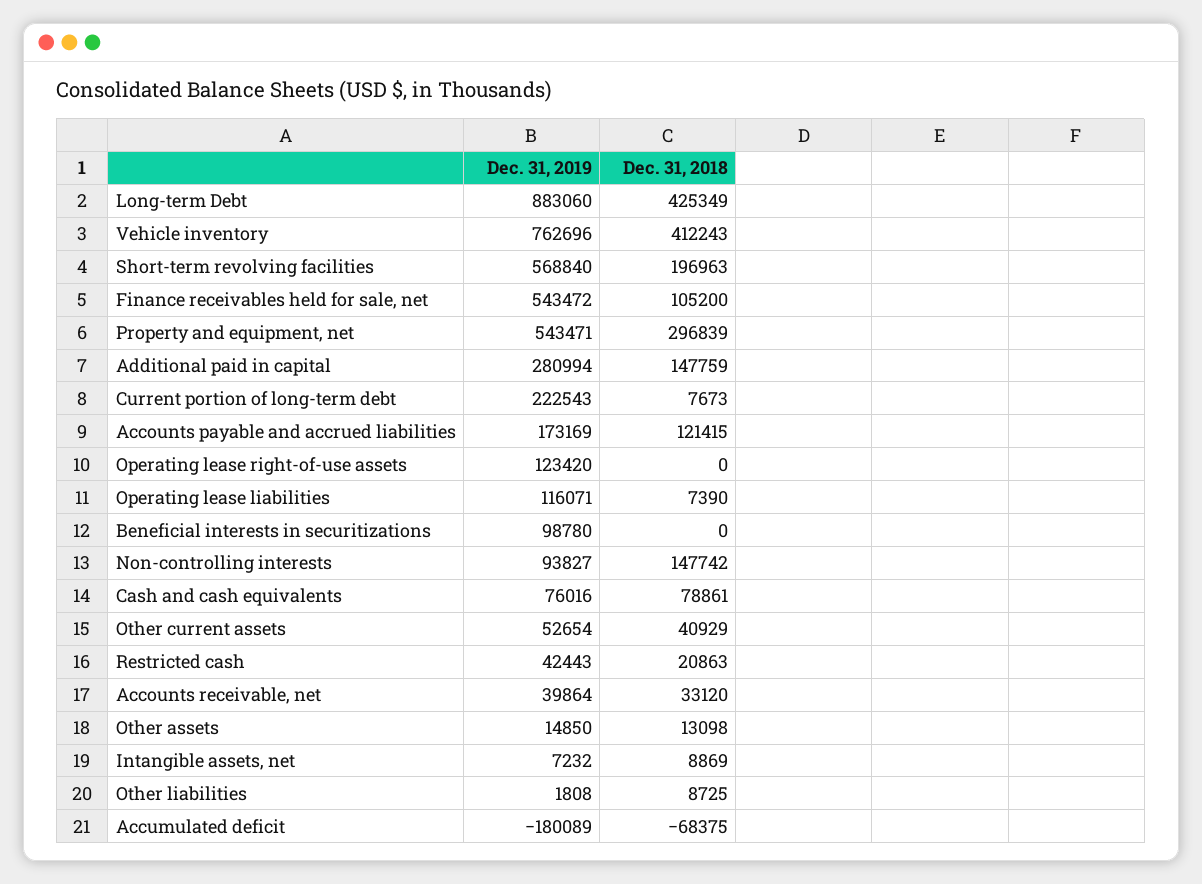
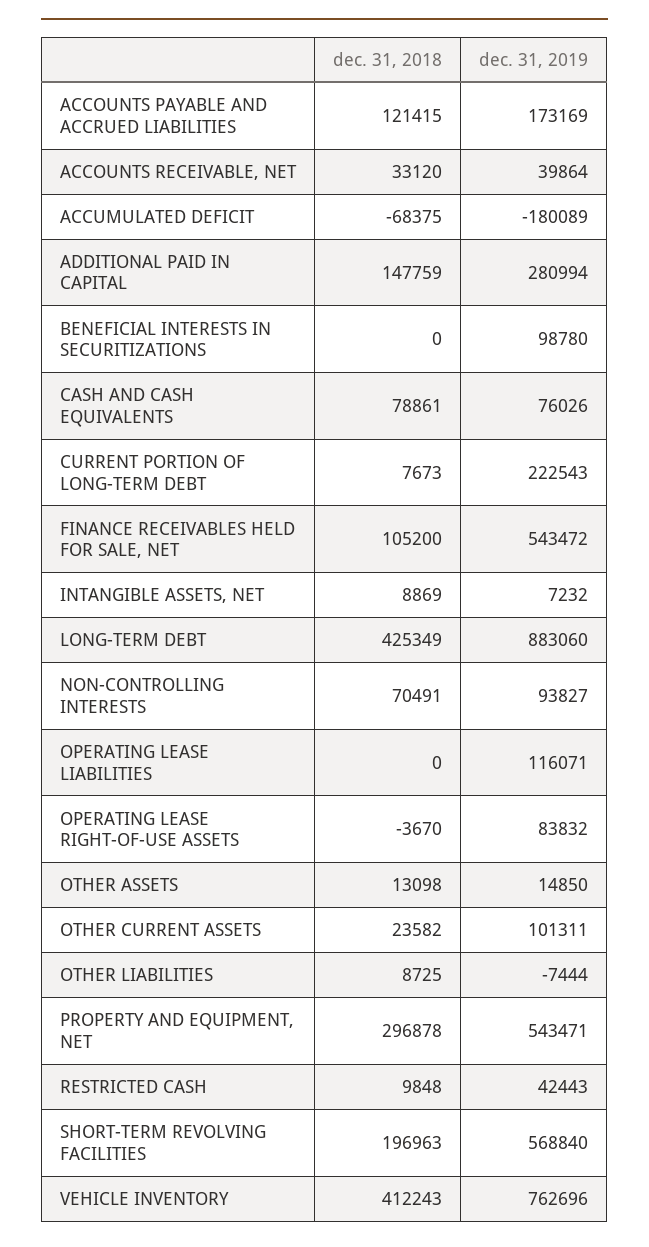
  {
    "Dec. 31, 2019": {
      "Long-term Debt": 883060,
      "Vehicle inventory": 762696,
      "Short-term revolving facilities": 568840,
      "Finance receivables held for sale, net": 543472,
      "Property and equipment, net": 543471,
      "Additional paid in capital": 280994,
      "Current portion of long-term debt": 222543,
      "Accounts payable and accrued liabilities": 173169,
-     "Operating lease right-of-use assets": 123420,
+     "Operating lease right-of-use assets": 83832,
      "Operating lease liabilities": 116071,
      "Beneficial interests in securitizations": 98780,
      "Non-controlling interests": 93827,
-     "Cash and cash equivalents": 76016,
+     "Cash and cash equivalents": 76026,
-     "Other current assets": 52654,
+     "Other current assets": 101311,
      "Restricted cash": 42443,
      "Accounts receivable, net": 39864,
      "Other assets": 14850,
      "Intangible assets, net": 7232,
-     "Other liabilities": 1808,
+     "Other liabilities": -7444,
      "Accumulated deficit": -180089
    },
    "Dec. 31, 2018": {
      "Long-term Debt": 425349,
      "Vehicle inventory": 412243,
      "Short-term revolving facilities": 196963,
      "Finance receivables held for sale, net": 105200,
-     "Property and equipment, net": 296839,
+     "Property and equipment, net": 296878,
      "Additional paid in capital": 147759,
      "Current portion of long-term debt": 7673,
      "Accounts payable and accrued liabilities": 121415,
-     "Operating lease right-of-use assets": 0,
+     "Operating lease right-of-use assets": -3670,
-     "Operating lease liabilities": 7390,
+     "Operating lease liabilities": 0,
      "Beneficial interests in securitizations": 0,
-     "Non-controlling interests": 147742,
+     "Non-controlling interests": 70491,
      "Cash and cash equivalents": 78861,
-     "Other current assets": 40929,
+     "Other current assets": 23582,
-     "Restricted cash": 20863,
+     "Restricted cash": 9848,
      "Accounts receivable, net": 33120,
      "Other assets": 13098,
      "Intangible assets, net": 8869,
      "Other liabilities": 8725,
      "Accumulated deficit": -68375
    }
  }

